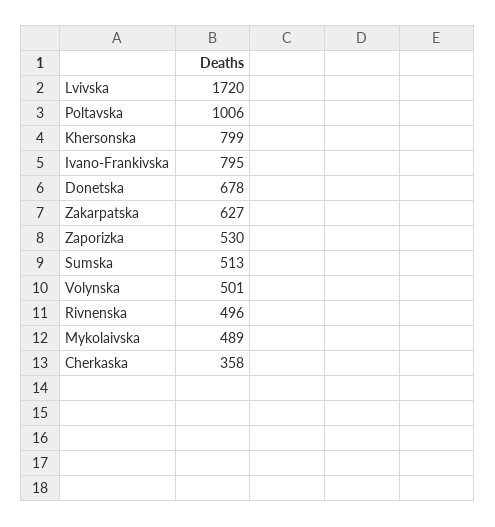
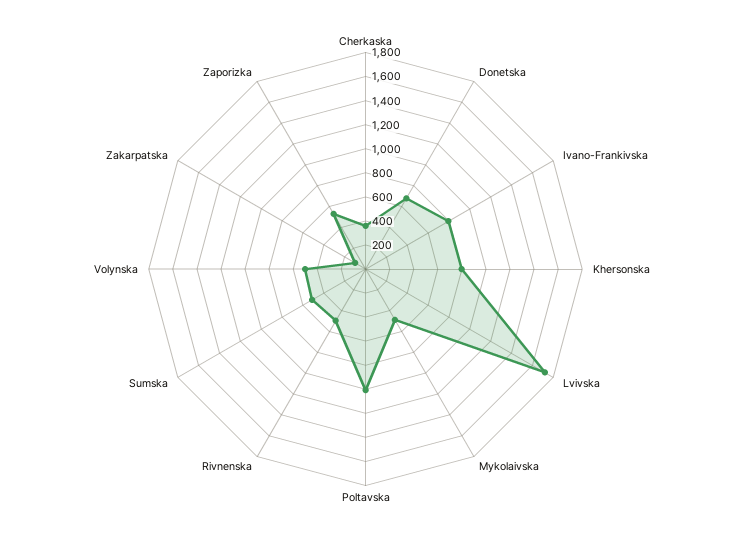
  {
    "Lvivska": 1720,
    "Poltavska": 1006,
    "Khersonska": 799,
    "Ivano-Frankivska": 795,
    "Donetska": 678,
-   "Zakarpatska": 627,
+   "Zakarpatska": 100,
    "Zaporizka": 530,
    "Sumska": 513,
    "Volynska": 501,
    "Rivnenska": 496,
    "Mykolaivska": 489,
    "Cherkaska": 358
  }

